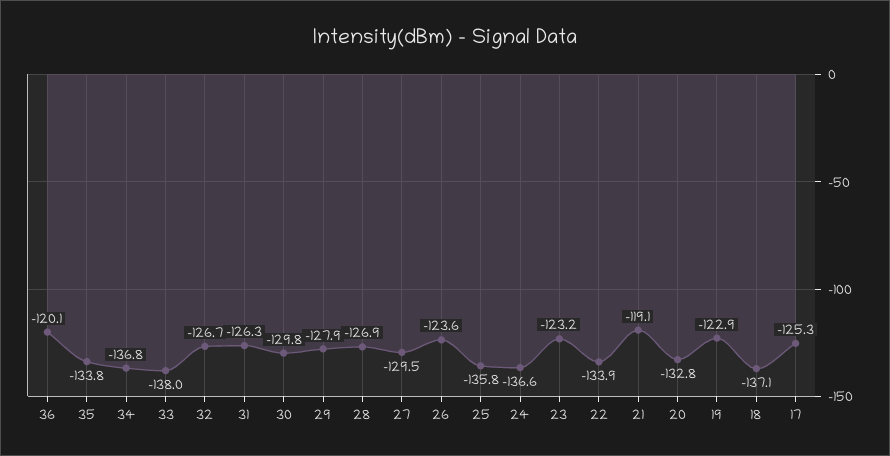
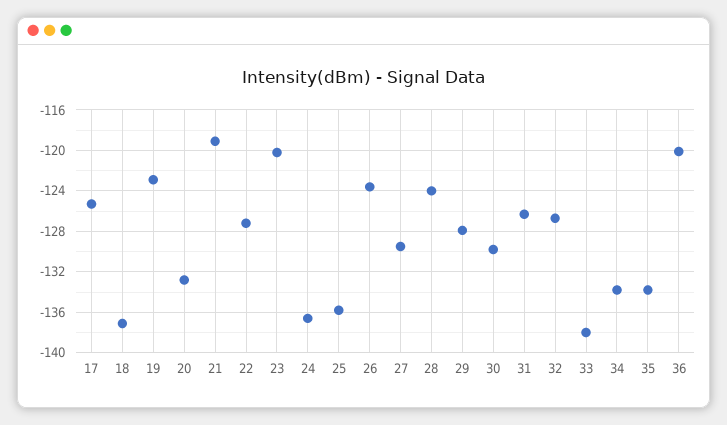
  {
    "36": -120.1,
    "35": -133.8,
-   "34": -136.8,
+   "34": -134,
    "33": -138,
    "32": -126.7,
    "31": -126.3,
    "30": -129.8,
    "29": -127.9,
-   "28": -126.9,
+   "28": -124,
    "27": -129.5,
    "26": -123.6,
    "25": -135.8,
    "24": -136.6,
-   "23": -123.2,
+   "23": -120,
-   "22": -133.9,
+   "22": -127,
    "21": -119.1,
    "20": -132.8,
    "19": -122.9,
    "18": -137.1,
    "17": -125.3
  }

